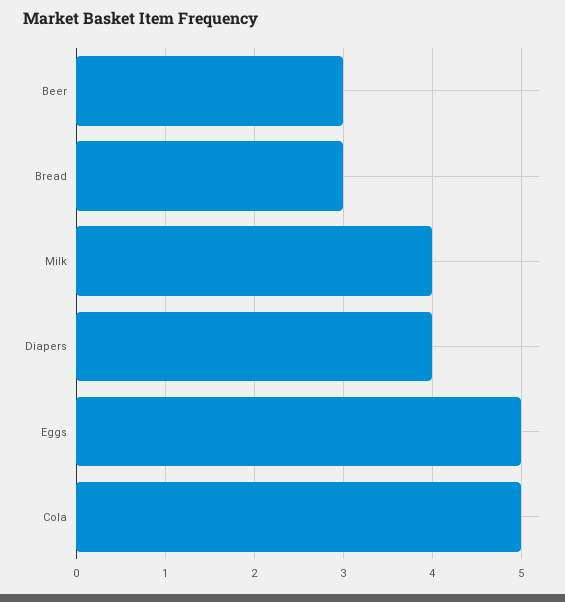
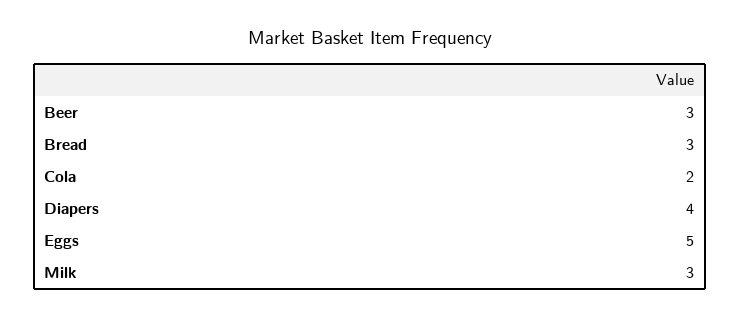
  {
    "Beer": 3,
    "Bread": 3,
-   "Milk": 4,
+   "Milk": 3,
    "Diapers": 4,
    "Eggs": 5,
-   "Cola": 5
+   "Cola": 2
  }

